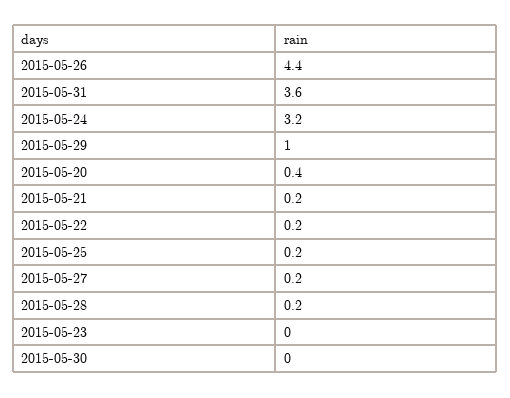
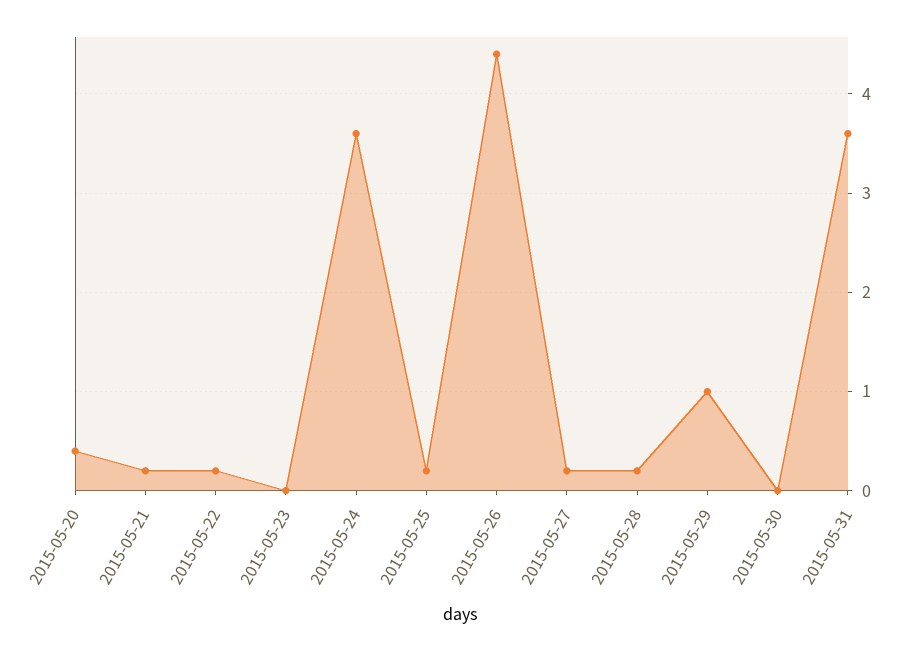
  {
    "2015-05-26": 4.4,
    "2015-05-31": 3.6,
-   "2015-05-24": 3.2,
+   "2015-05-24": 3.6,
    "2015-05-29": 1,
    "2015-05-20": 0.4,
    "2015-05-21": 0.2,
    "2015-05-22": 0.2,
    "2015-05-25": 0.2,
    "2015-05-27": 0.2,
    "2015-05-28": 0.2,
    "2015-05-23": 0,
    "2015-05-30": 0
  }

